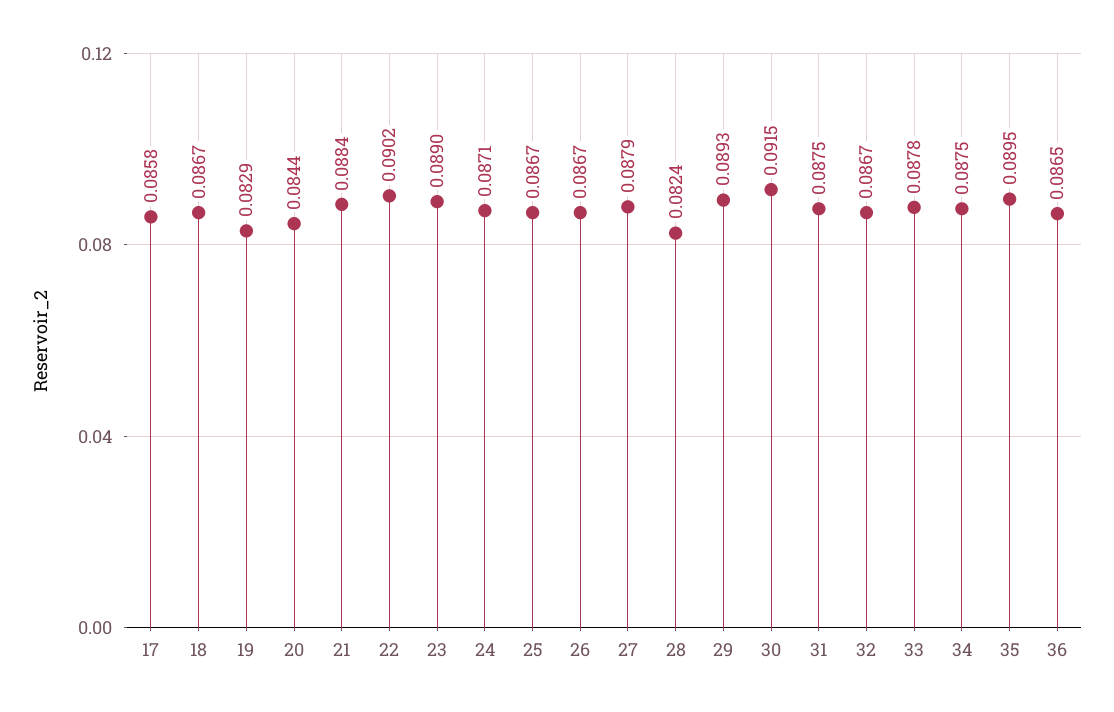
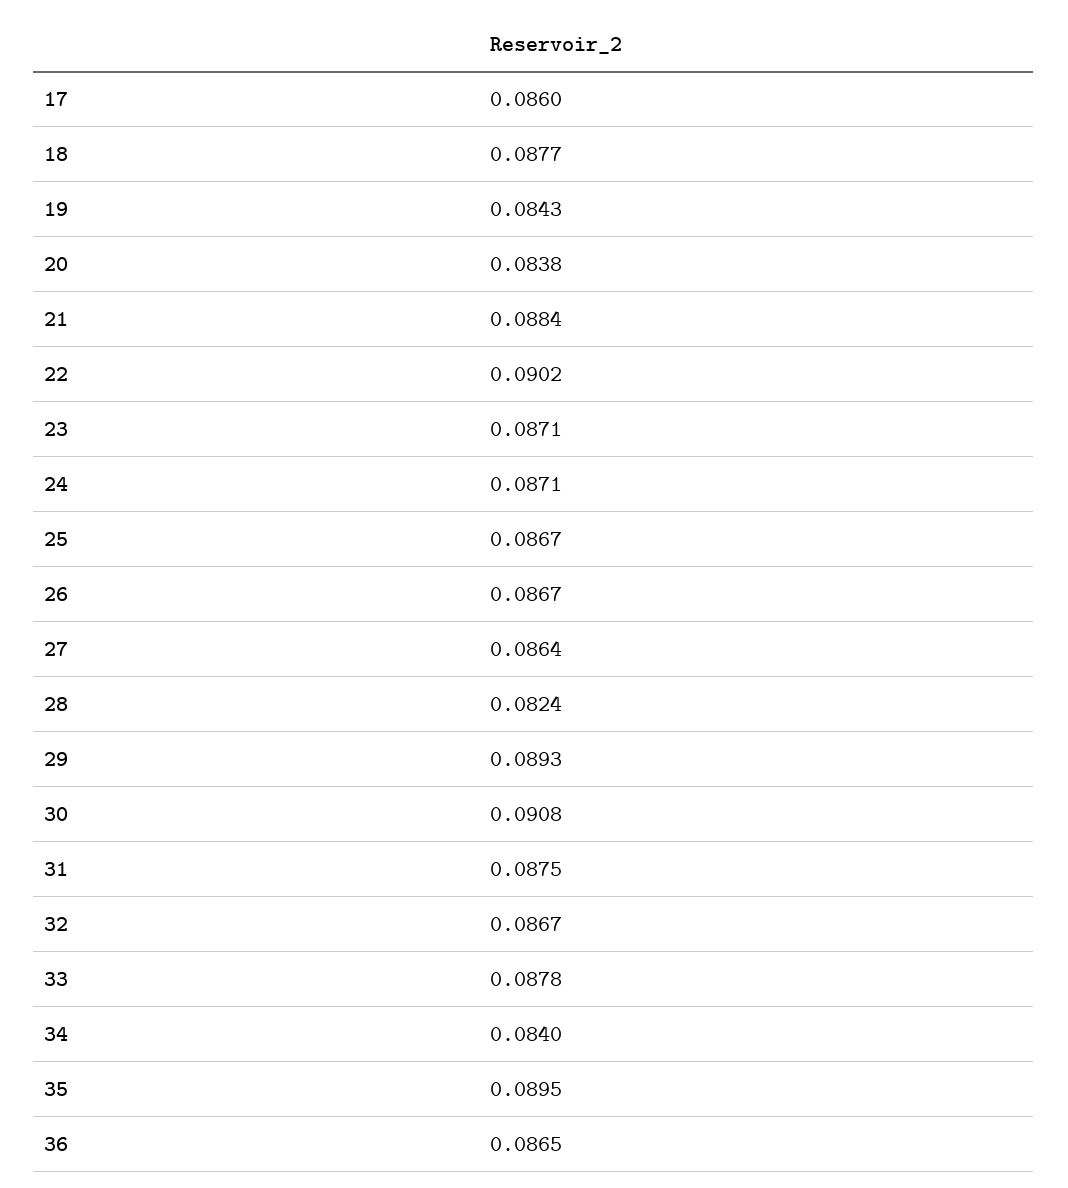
  {
-   "17": 0.0858,
+   "17": 0.086,
-   "18": 0.0867,
+   "18": 0.0877,
-   "19": 0.0829,
+   "19": 0.0843,
-   "20": 0.0844,
+   "20": 0.0838,
    "21": 0.0884,
    "22": 0.0902,
-   "23": 0.089,
+   "23": 0.0871,
    "24": 0.0871,
    "25": 0.0867,
    "26": 0.0867,
-   "27": 0.0879,
+   "27": 0.0864,
    "28": 0.0824,
    "29": 0.0893,
-   "30": 0.0915,
+   "30": 0.0908,
    "31": 0.0875,
    "32": 0.0867,
    "33": 0.0878,
-   "34": 0.0875,
+   "34": 0.084,
    "35": 0.0895,
    "36": 0.0865
  }

